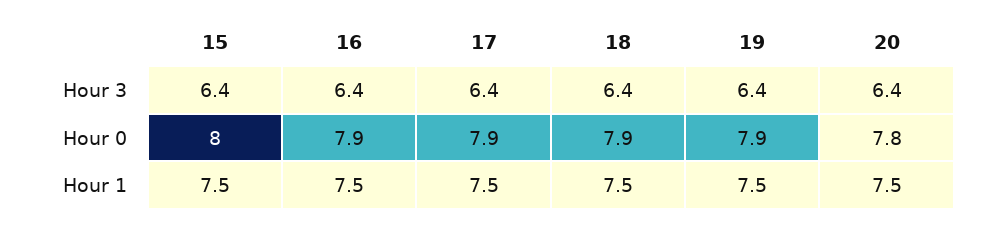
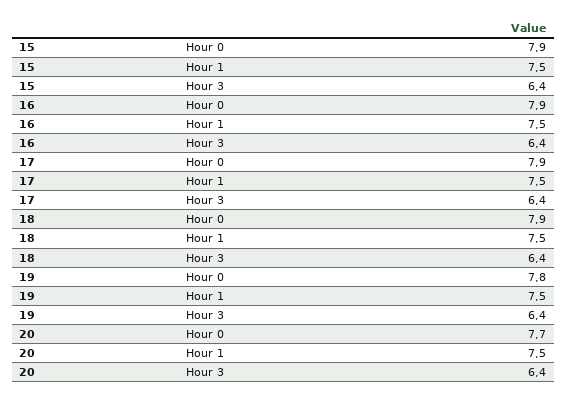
  {
    "15": {
      "Hour 3": 6.4,
-     "Hour 0": 8,
+     "Hour 0": 7.9,
      "Hour 1": 7.5
    },
    "16": {
      "Hour 3": 6.4,
      "Hour 0": 7.9,
      "Hour 1": 7.5
    },
    "17": {
      "Hour 3": 6.4,
      "Hour 0": 7.9,
      "Hour 1": 7.5
    },
    "18": {
      "Hour 3": 6.4,
      "Hour 0": 7.9,
      "Hour 1": 7.5
    },
    "19": {
      "Hour 3": 6.4,
-     "Hour 0": 7.9,
+     "Hour 0": 7.8,
      "Hour 1": 7.5
    },
    "20": {
      "Hour 3": 6.4,
-     "Hour 0": 7.8,
+     "Hour 0": 7.7,
      "Hour 1": 7.5
    }
  }

